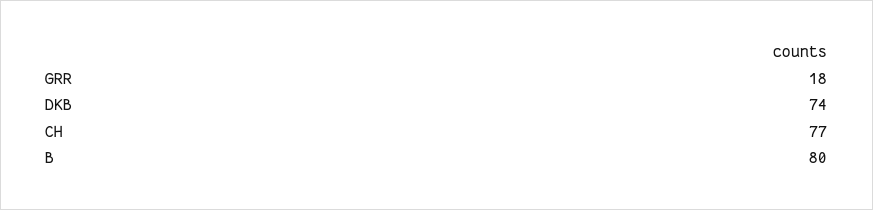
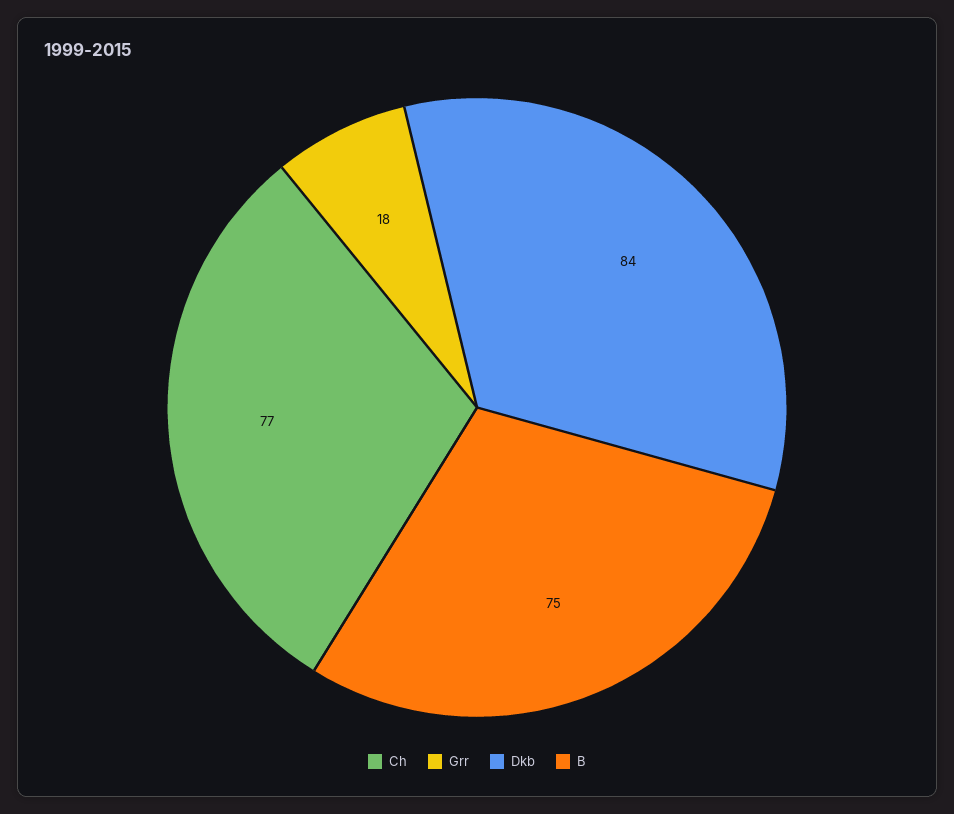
  {
    "GRR": 18,
-   "DKB": 74,
+   "DKB": 84,
    "CH": 77,
-   "B": 80
+   "B": 75
  }

